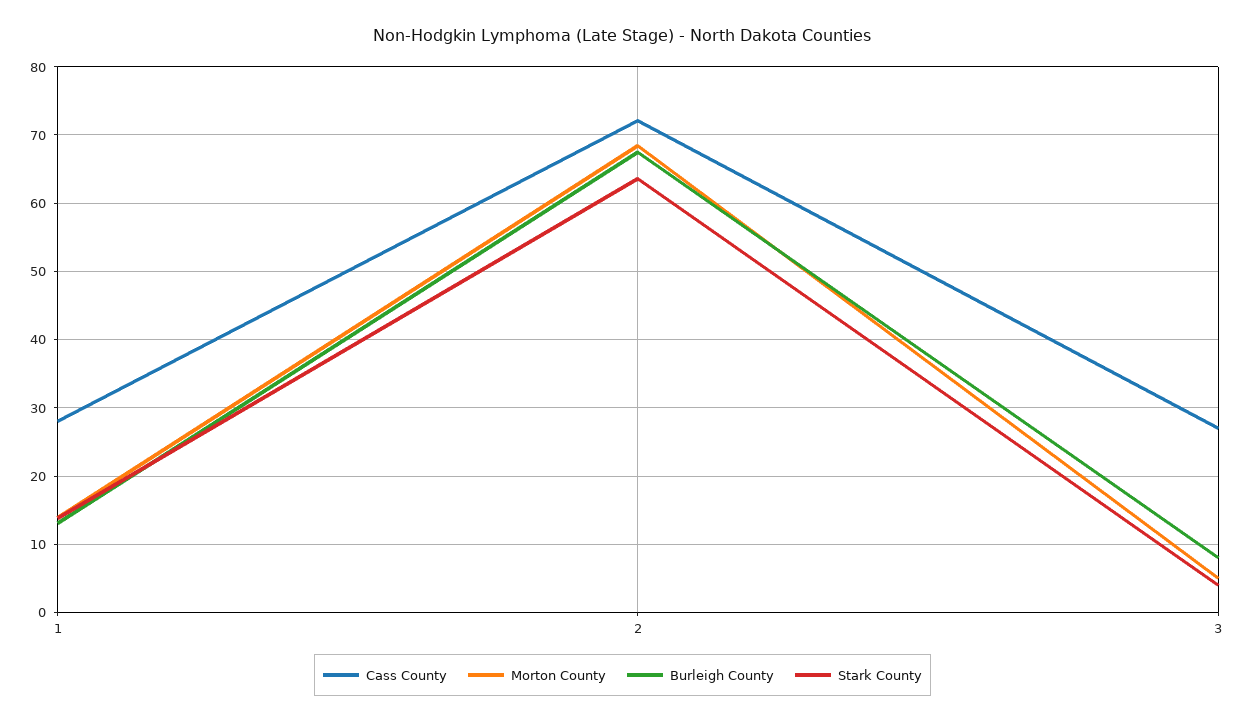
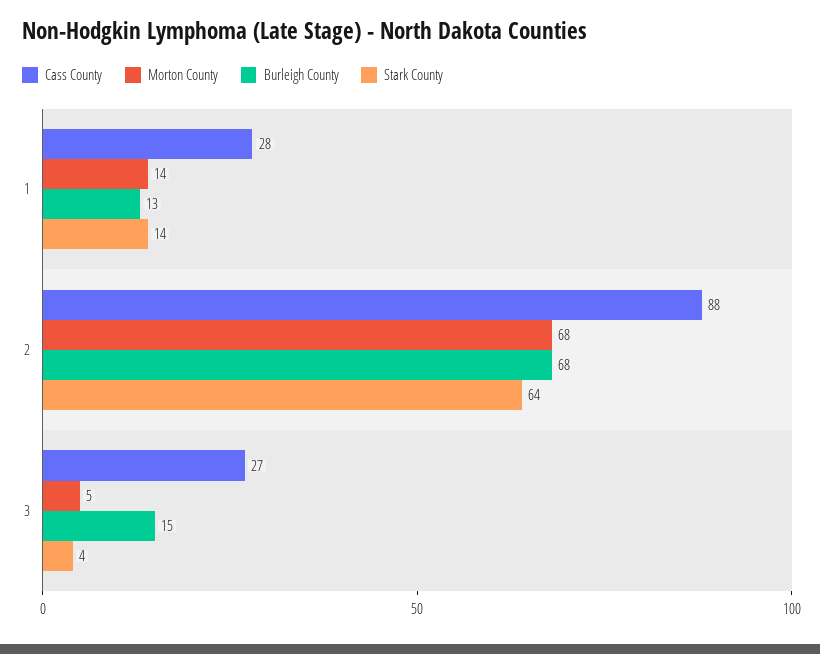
  {
    "Cass County": {
      "1": 28,
-     "2": 72,
+     "2": 88,
      "3": 27
    },
    "Morton County": {
      "1": 14,
      "2": 68,
      "3": 5
    },
    "Burleigh County": {
      "1": 13,
      "2": 68,
-     "3": 8
+     "3": 15
    },
    "Stark County": {
      "1": 14,
      "2": 64,
      "3": 4
    }
  }

